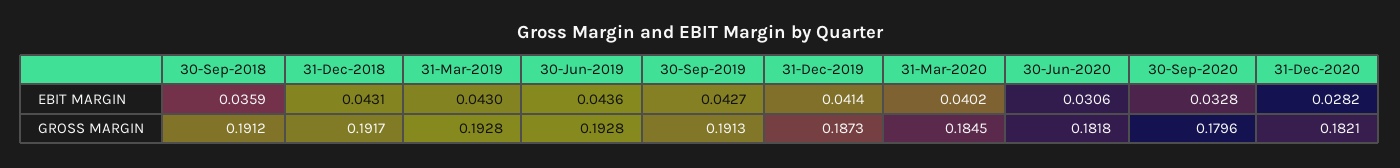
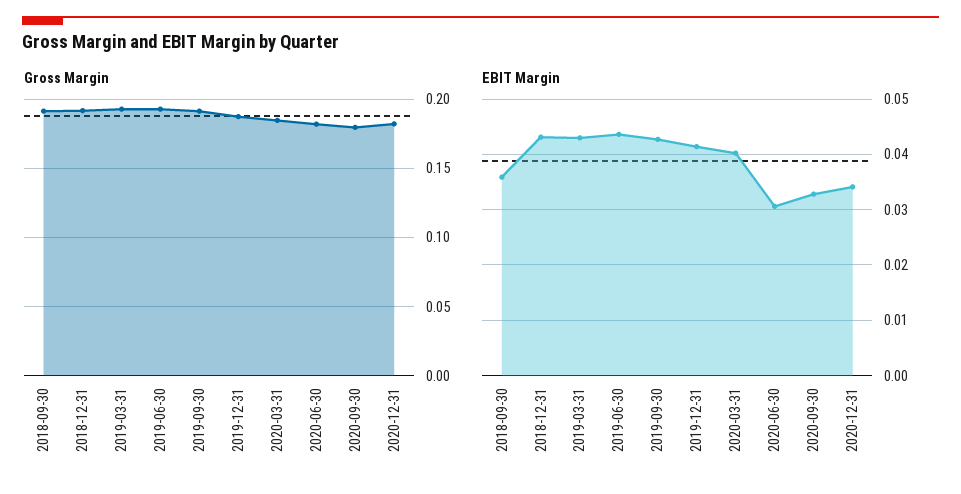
  {
    "EBIT MARGIN": {
      "30-Sep-2018": 0.0359,
      "31-Dec-2018": 0.0431,
      "31-Mar-2019": 0.043,
      "30-Jun-2019": 0.0436,
      "30-Sep-2019": 0.0427,
      "31-Dec-2019": 0.0414,
      "31-Mar-2020": 0.0402,
      "30-Jun-2020": 0.0306,
      "30-Sep-2020": 0.0328,
-     "31-Dec-2020": 0.0282
+     "31-Dec-2020": 0.034
    },
    "GROSS MARGIN": {
      "30-Sep-2018": 0.1912,
      "31-Dec-2018": 0.1917,
      "31-Mar-2019": 0.1928,
      "30-Jun-2019": 0.1928,
      "30-Sep-2019": 0.1913,
      "31-Dec-2019": 0.1873,
      "31-Mar-2020": 0.1845,
      "30-Jun-2020": 0.1818,
      "30-Sep-2020": 0.1796,
      "31-Dec-2020": 0.1821
    }
  }

